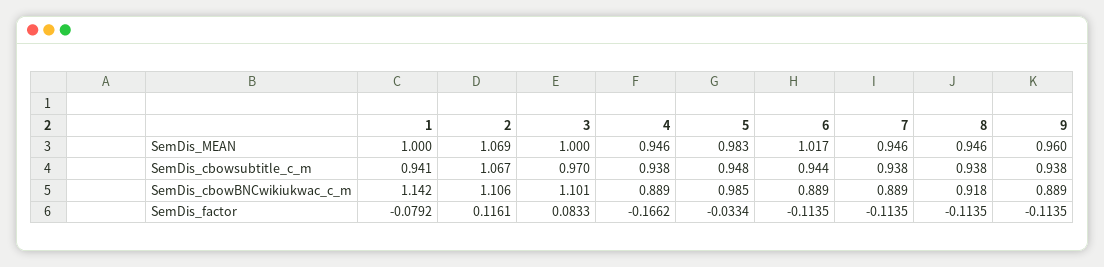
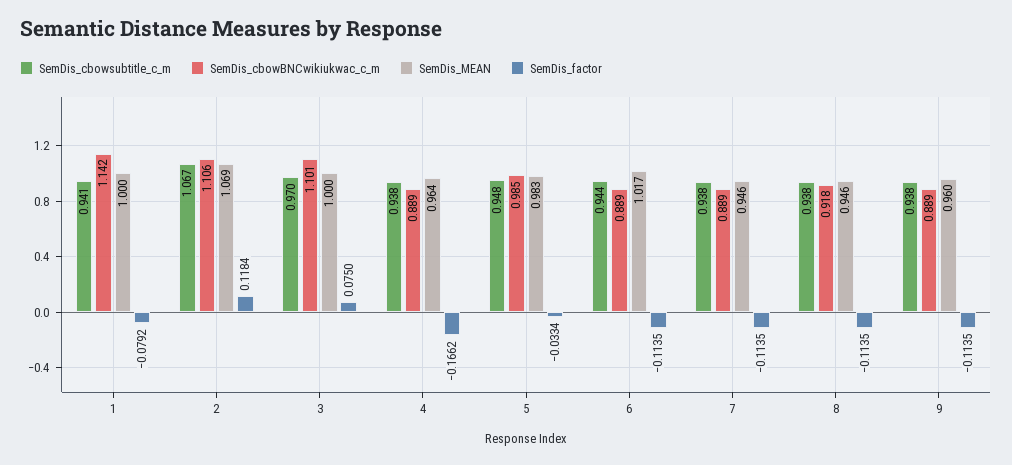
  {
    "SemDis_MEAN": {
      "1": 1,
      "2": 1.069,
      "3": 1,
-     "4": 0.946,
+     "4": 0.964,
      "5": 0.983,
      "6": 1.017,
      "7": 0.946,
      "8": 0.946,
      "9": 0.96
    },
    "SemDis_cbowsubtitle_c_m": {
      "1": 0.941,
      "2": 1.067,
      "3": 0.97,
      "4": 0.938,
      "5": 0.948,
      "6": 0.944,
      "7": 0.938,
      "8": 0.938,
      "9": 0.938
    },
    "SemDis_cbowBNCwikiukwac_c_m": {
      "1": 1.142,
      "2": 1.106,
      "3": 1.101,
      "4": 0.889,
      "5": 0.985,
      "6": 0.889,
      "7": 0.889,
      "8": 0.918,
      "9": 0.889
    },
    "SemDis_factor": {
      "1": -0.0792,
-     "2": 0.1161,
+     "2": 0.1184,
-     "3": 0.0833,
+     "3": 0.075,
      "4": -0.1662,
      "5": -0.0334,
      "6": -0.1135,
      "7": -0.1135,
      "8": -0.1135,
      "9": -0.1135
    }
  }

